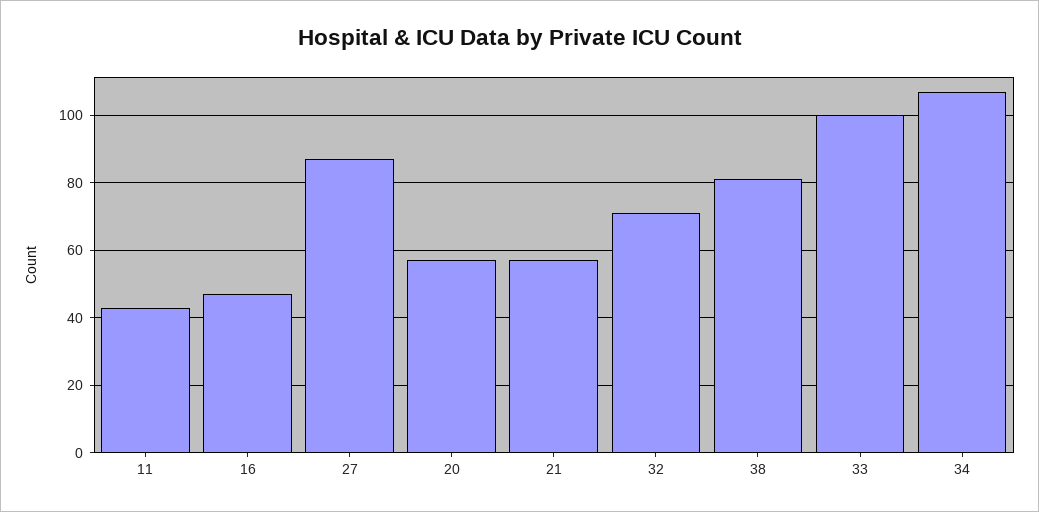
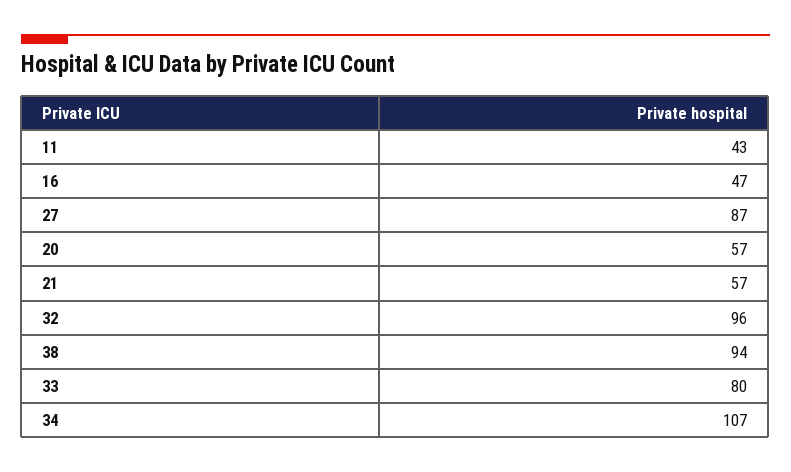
  {
    "11": 43,
    "16": 47,
    "27": 87,
    "20": 57,
    "21": 57,
-   "32": 70,
+   "32": 96,
-   "38": 80,
+   "38": 94,
-   "33": 100,
+   "33": 80,
    "34": 107
  }

